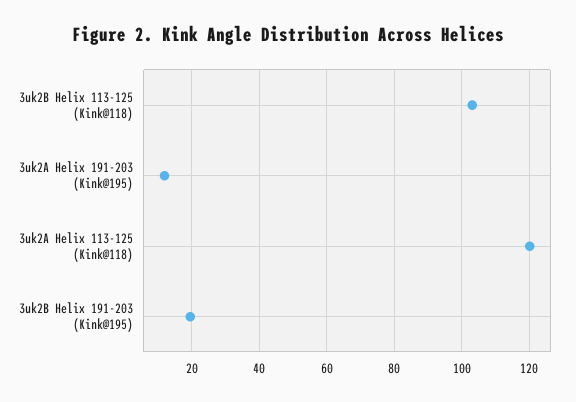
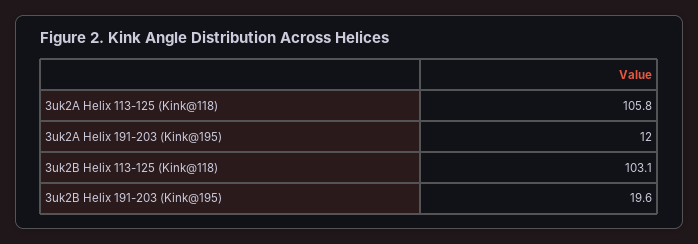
  {
    "3uk2B Helix 113-125 (Kink@118)": 103.1,
    "3uk2A Helix 191-203 (Kink@195)": 12,
-   "3uk2A Helix 113-125 (Kink@118)": 120,
+   "3uk2A Helix 113-125 (Kink@118)": 105.8,
    "3uk2B Helix 191-203 (Kink@195)": 19.6
  }

